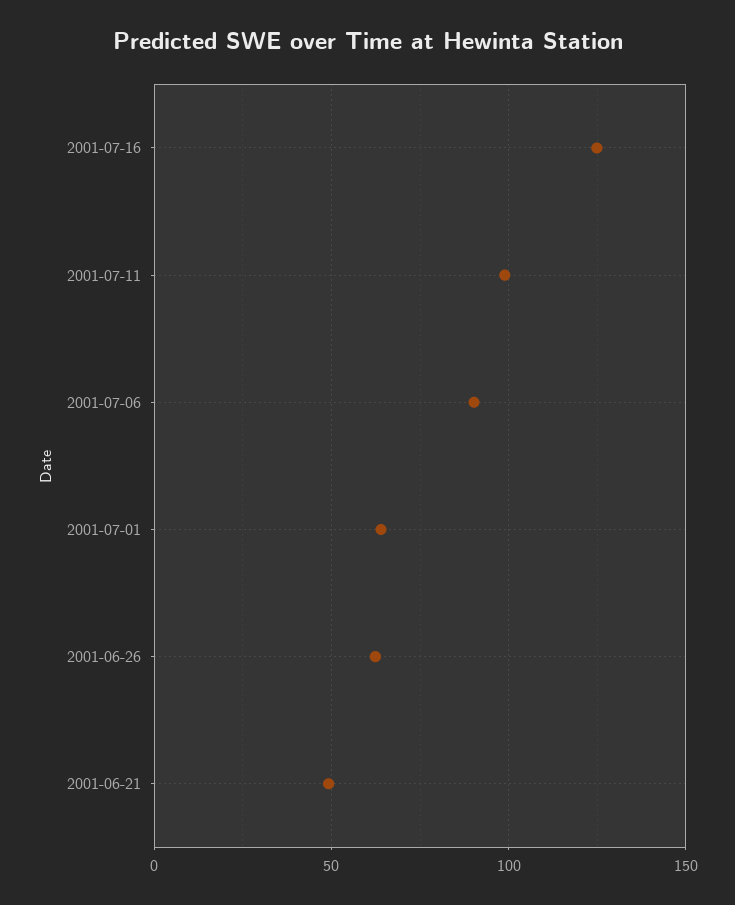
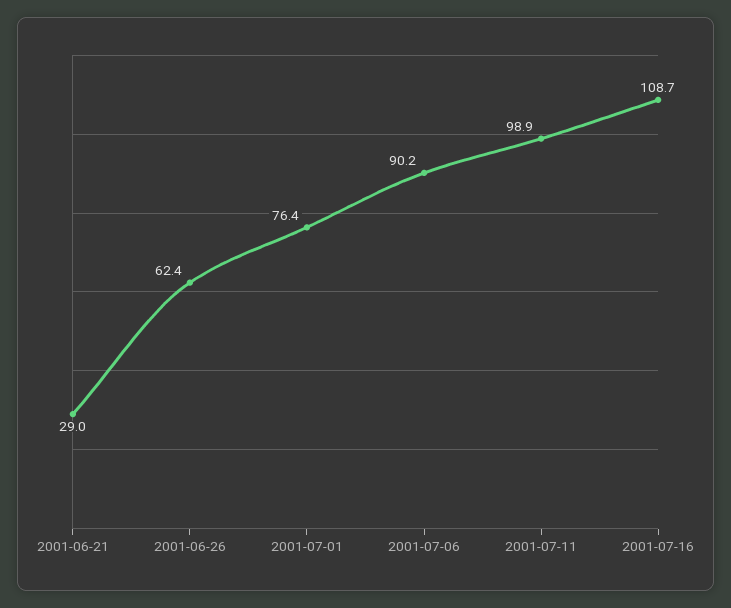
  {
-   "2001-07-16": 125,
+   "2001-07-16": 108.7,
    "2001-07-11": 98.9,
    "2001-07-06": 90.2,
-   "2001-07-01": 65,
+   "2001-07-01": 76.4,
    "2001-06-26": 62.4,
-   "2001-06-21": 50
+   "2001-06-21": 29
  }

